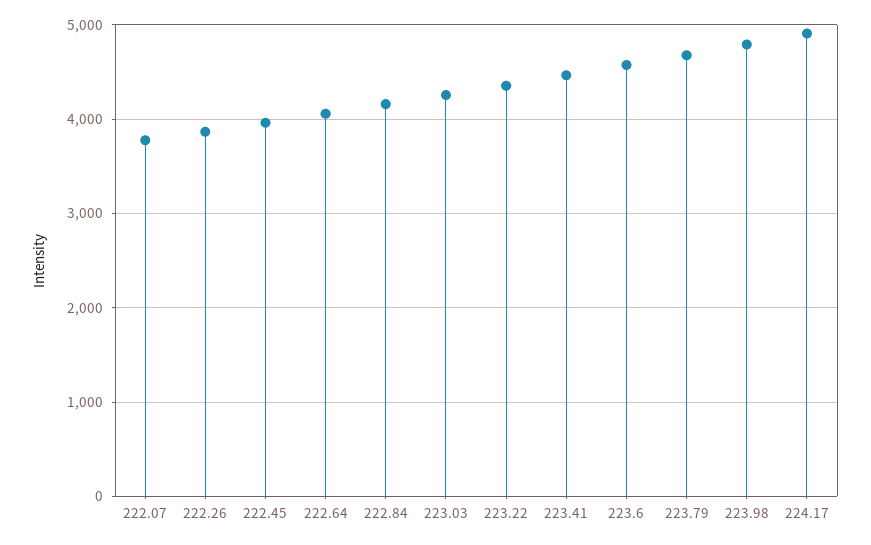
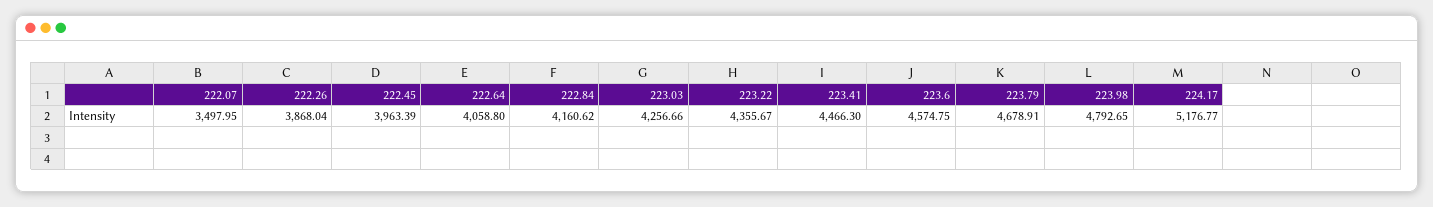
  {
-   "222.07": 3800,
+   "222.07": 3497.95,
    "222.26": 3868.04,
    "222.45": 3963.39,
    "222.64": 4058.8,
    "222.84": 4160.62,
    "223.03": 4256.66,
    "223.22": 4355.67,
    "223.41": 4466.3,
    "223.6": 4574.75,
    "223.79": 4678.91,
    "223.98": 4792.65,
-   "224.17": 4900
+   "224.17": 5176.77
  }

